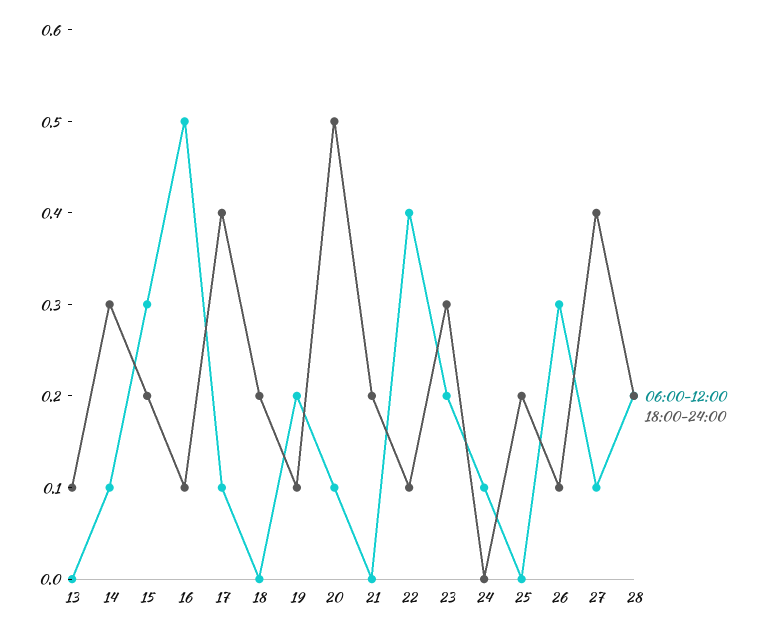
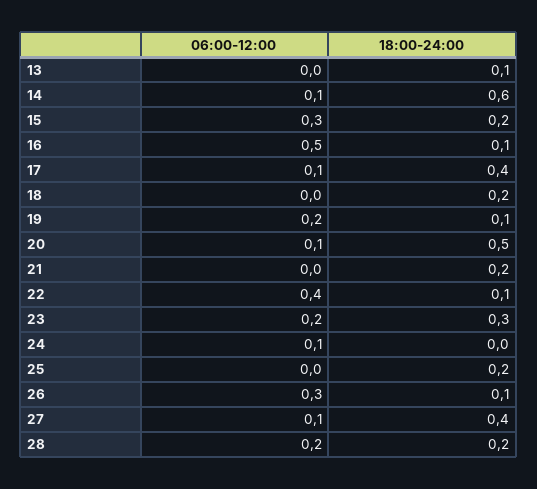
  {
    "06:00-12:00": {
      "13": 0,
      "14": 0.1,
      "15": 0.3,
      "16": 0.5,
      "17": 0.1,
      "18": 0,
      "19": 0.2,
      "20": 0.1,
      "21": 0,
      "22": 0.4,
      "23": 0.2,
      "24": 0.1,
      "25": 0,
      "26": 0.3,
      "27": 0.1,
      "28": 0.2
    },
    "18:00-24:00": {
      "13": 0.1,
-     "14": 0.3,
+     "14": 0.6,
      "15": 0.2,
      "16": 0.1,
      "17": 0.4,
      "18": 0.2,
      "19": 0.1,
      "20": 0.5,
      "21": 0.2,
      "22": 0.1,
      "23": 0.3,
      "24": 0,
      "25": 0.2,
      "26": 0.1,
      "27": 0.4,
      "28": 0.2
    }
  }

